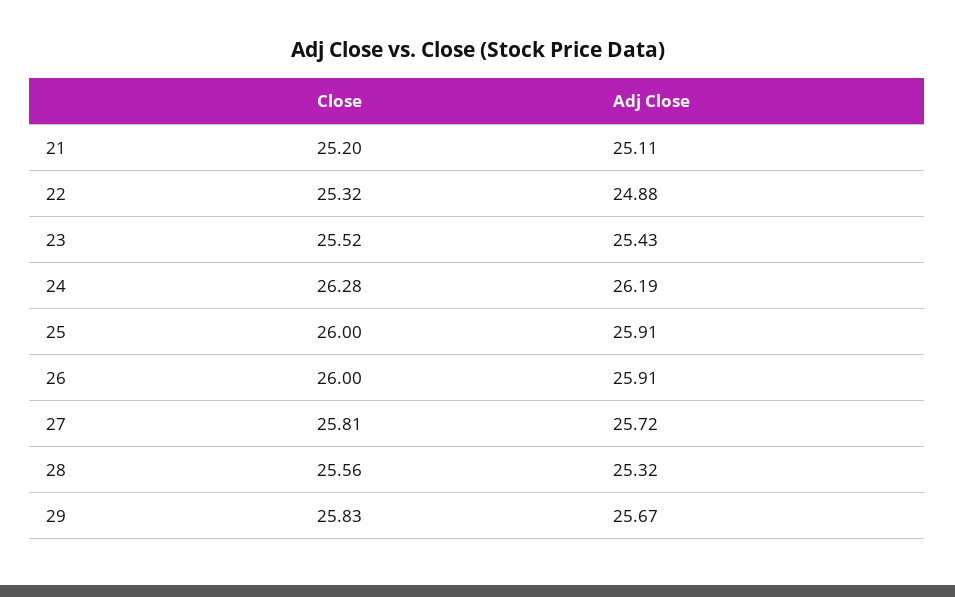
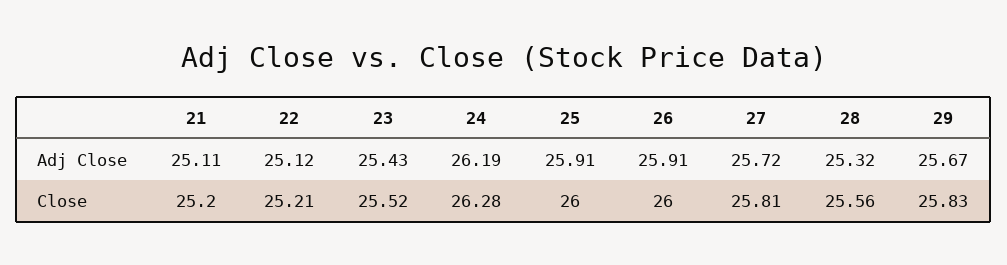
  {
    "Close": {
      "21": 25.2,
-     "22": 25.32,
+     "22": 25.21,
      "23": 25.52,
      "24": 26.28,
      "25": 26,
      "26": 26,
      "27": 25.81,
      "28": 25.56,
      "29": 25.83
    },
    "Adj Close": {
      "21": 25.11,
-     "22": 24.88,
+     "22": 25.12,
      "23": 25.43,
      "24": 26.19,
      "25": 25.91,
      "26": 25.91,
      "27": 25.72,
      "28": 25.32,
      "29": 25.67
    }
  }

